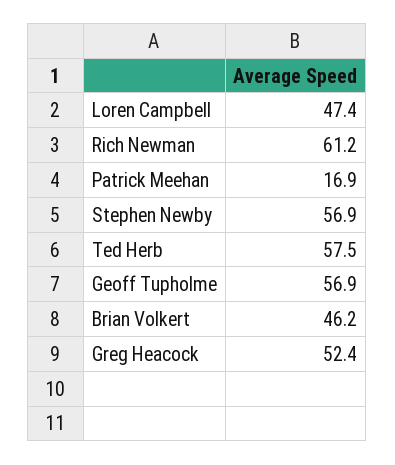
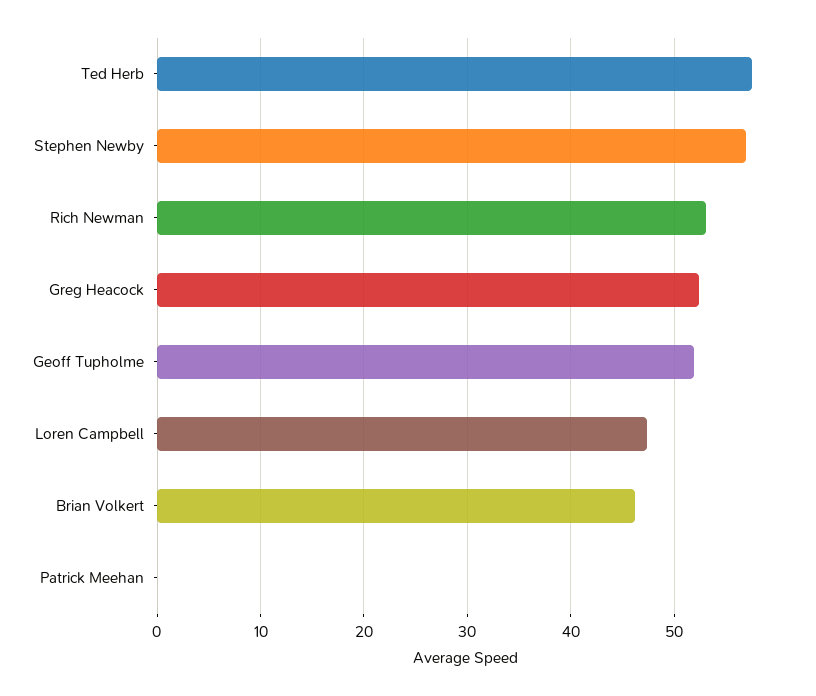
  {
    "Loren Campbell": 47.4,
-   "Rich Newman": 61.2,
+   "Rich Newman": 53,
-   "Patrick Meehan": 16.9,
+   "Patrick Meehan": 0,
    "Stephen Newby": 56.9,
    "Ted Herb": 57.5,
-   "Geoff Tupholme": 56.9,
+   "Geoff Tupholme": 52,
    "Brian Volkert": 46.2,
    "Greg Heacock": 52.4
  }

